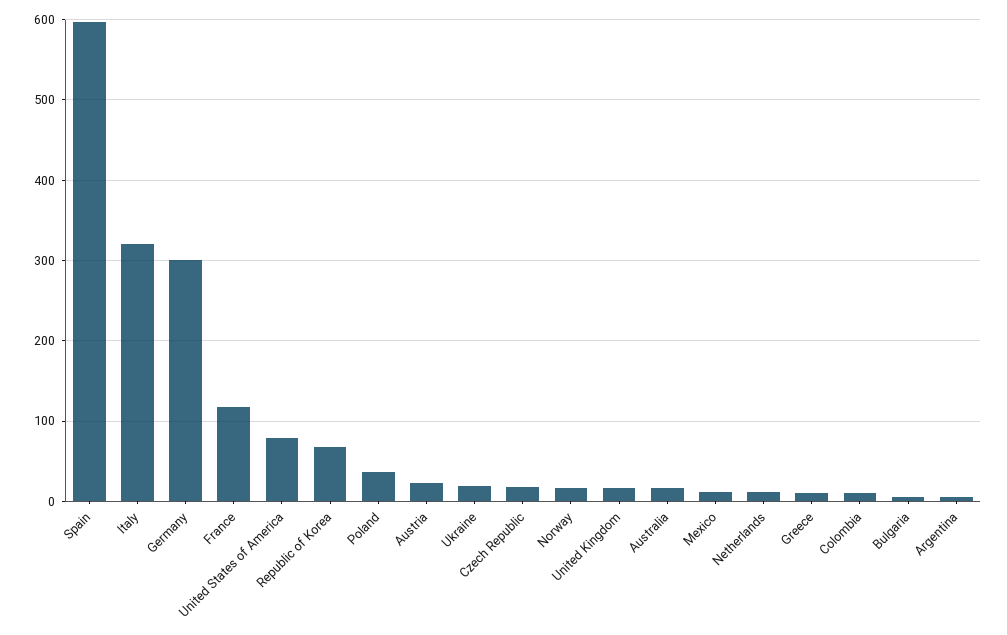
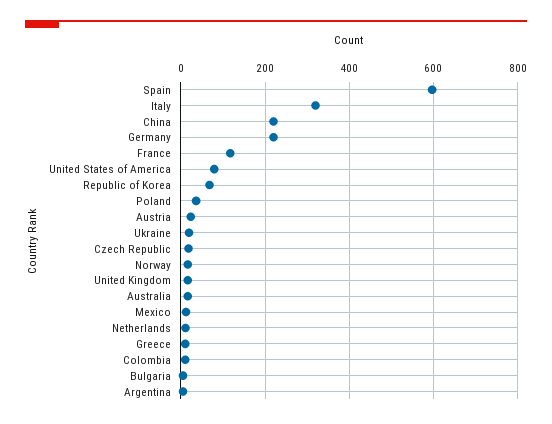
  {
    "Spain": 600,
    "Italy": 320,
-   "Germany": 300,
+   "Germany": 220,
    "France": 120,
    "United States of America": 80,
    "Republic of Korea": 70,
    "Poland": 40,
    "Austria": 20,
    "Ukraine": 20,
    "Czech Republic": 20,
    "Norway": 20,
    "United Kingdom": 20,
    "Australia": 20,
    "Mexico": 10,
    "Netherlands": 10,
    "Greece": 10,
    "Colombia": 10,
    "Bulgaria": 10,
-   "Argentina": 10
+   "Argentina": 10,
+   "China": 220
  }

